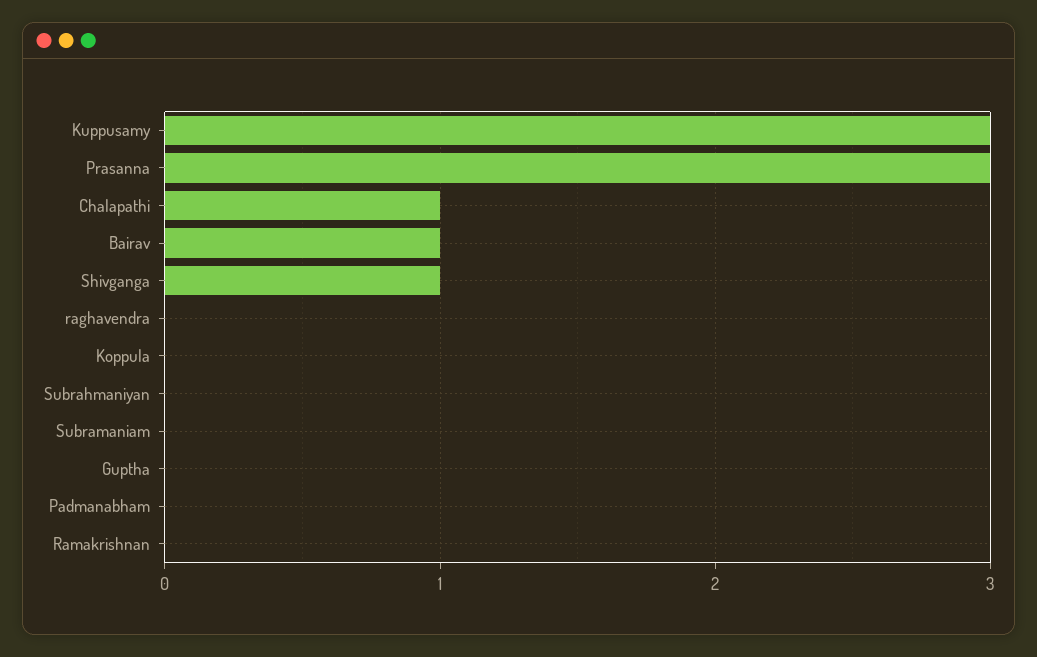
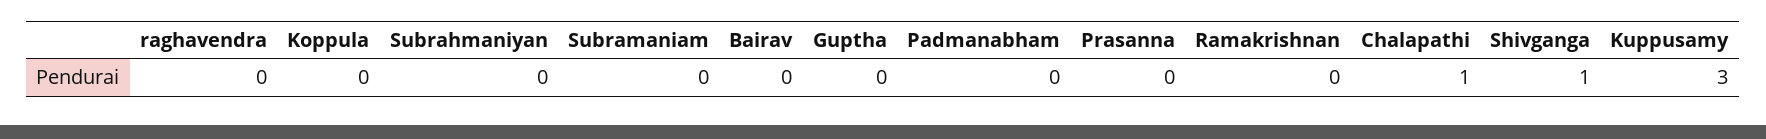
  {
    "Kuppusamy": 3,
-   "Prasanna": 3,
+   "Prasanna": 0,
    "Chalapathi": 1,
-   "Bairav": 1,
+   "Bairav": 0,
    "Shivganga": 1,
    "raghavendra": 0,
    "Koppula": 0,
    "Subrahmaniyan": 0,
    "Subramaniam": 0,
    "Guptha": 0,
    "Padmanabham": 0,
    "Ramakrishnan": 0
  }

